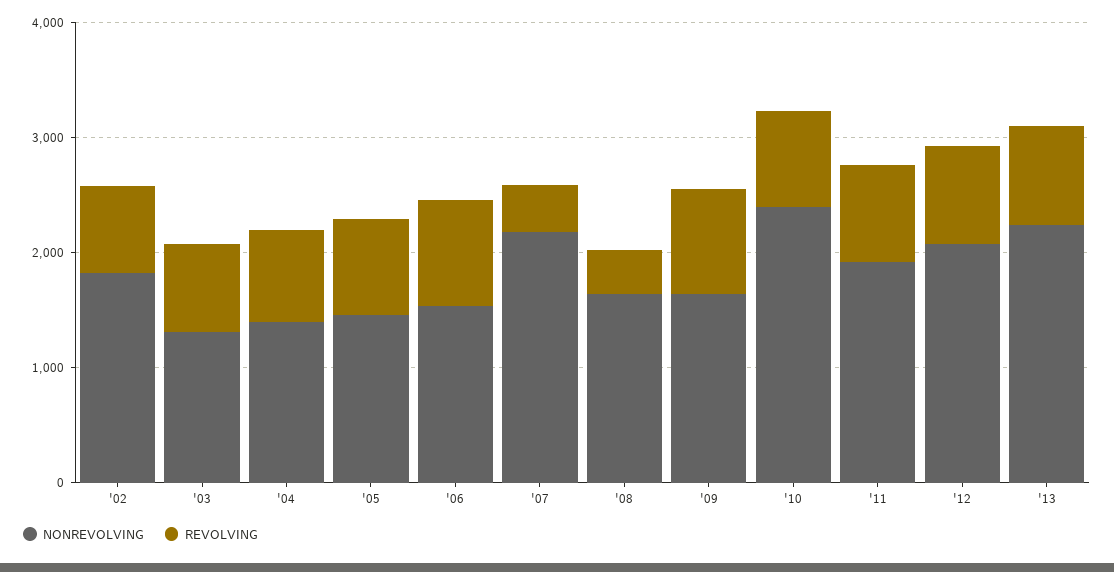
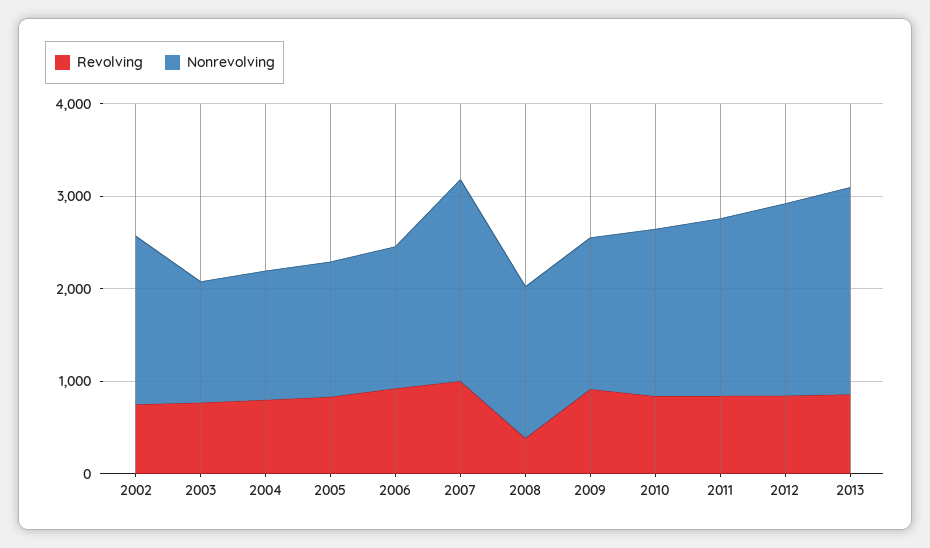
  {
    "NONREVOLVING": {
      "'02": 1800,
      "'03": 1400,
      "'04": 1400,
      "'05": 1400,
      "'06": 1600,
      "'07": 2200,
      "'08": 1600,
      "'09": 1600,
-     "'10": 2400,
+     "'10": 1800,
      "'11": 2000,
      "'12": 2000,
      "'13": 2200
    },
    "REVOLVING": {
      "'02": 800,
      "'03": 800,
      "'04": 800,
      "'05": 800,
      "'06": 1000,
-     "'07": 400,
+     "'07": 1000,
      "'08": 400,
      "'09": 1000,
      "'10": 800,
      "'11": 800,
      "'12": 800,
      "'13": 800
    }
  }

